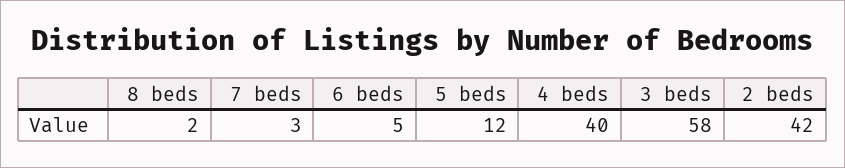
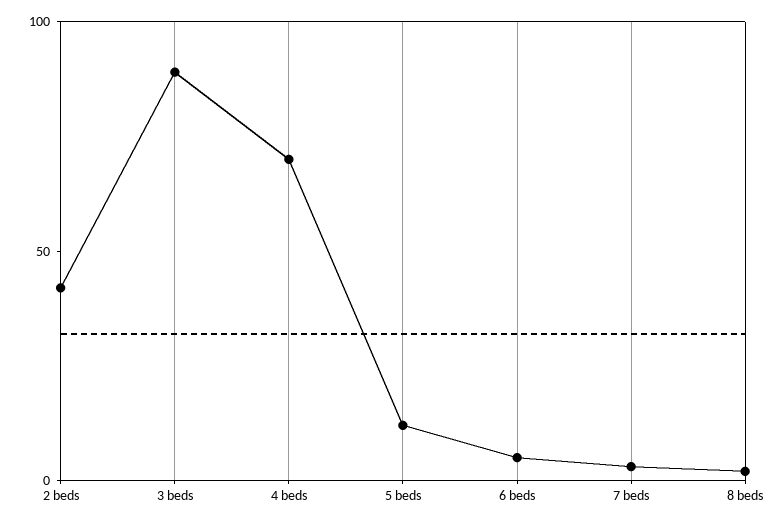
  {
    "8 beds": 2,
    "7 beds": 3,
    "6 beds": 5,
    "5 beds": 12,
-   "4 beds": 40,
+   "4 beds": 70,
-   "3 beds": 58,
+   "3 beds": 90,
    "2 beds": 42
  }

